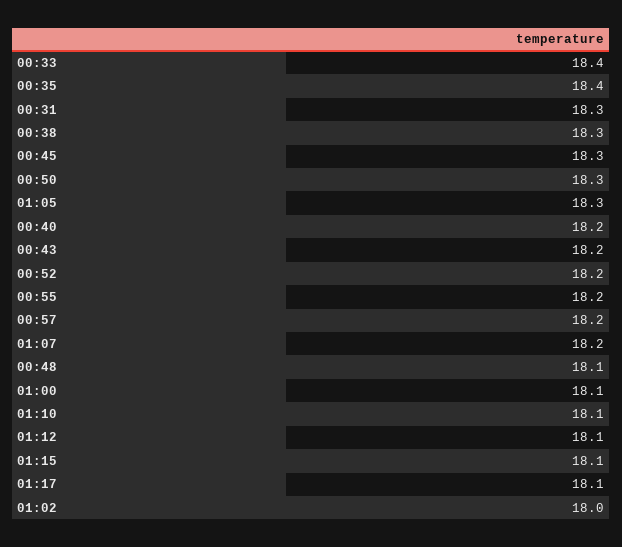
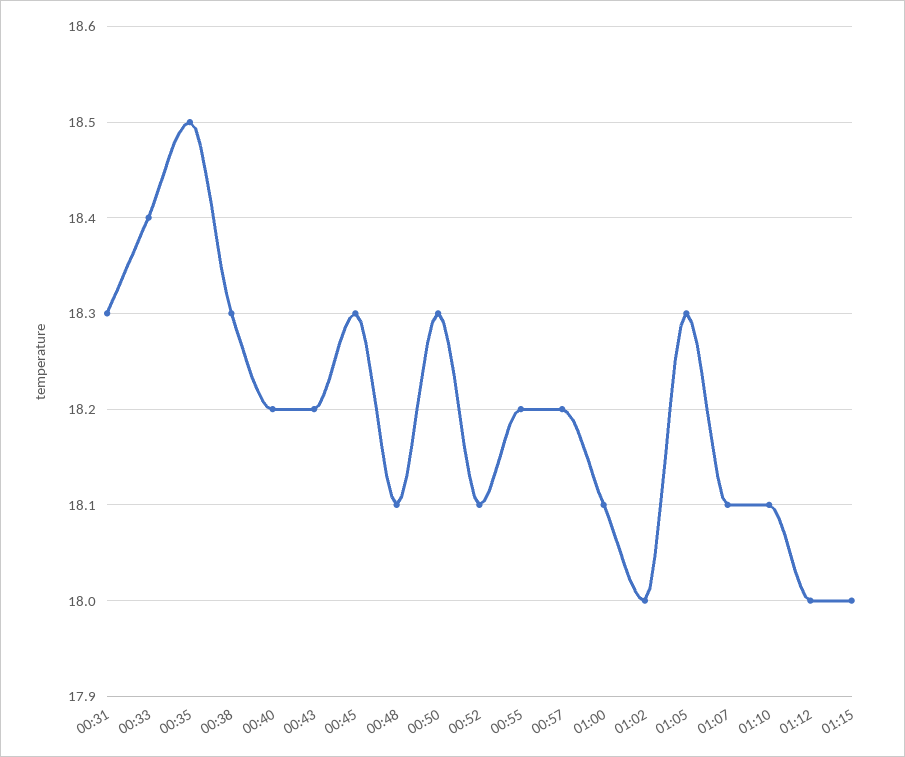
  {
    "00:33": 18.4,
-   "00:35": 18.4,
+   "00:35": 18.5,
    "00:31": 18.3,
    "00:38": 18.3,
    "00:45": 18.3,
    "00:50": 18.3,
    "01:05": 18.3,
    "00:40": 18.2,
    "00:43": 18.2,
-   "00:52": 18.2,
+   "00:52": 18.1,
    "00:55": 18.2,
    "00:57": 18.2,
-   "01:07": 18.2,
+   "01:07": 18.1,
    "00:48": 18.1,
    "01:00": 18.1,
    "01:10": 18.1,
-   "01:12": 18.1,
+   "01:12": 18,
-   "01:15": 18.1,
+   "01:15": 18,
-   "01:17": 18.1,
    "01:02": 18
  }

